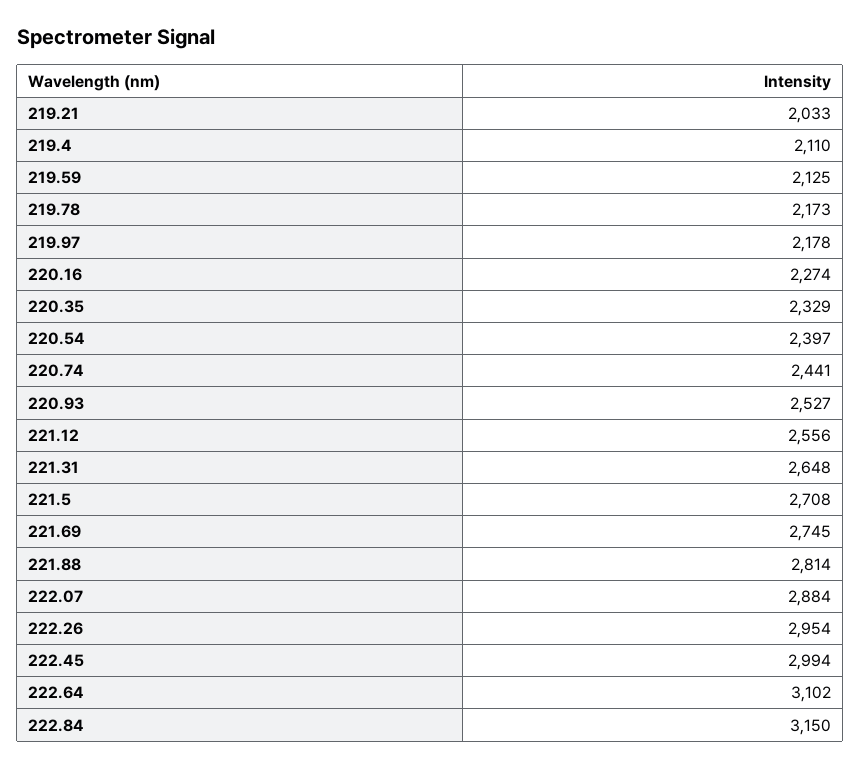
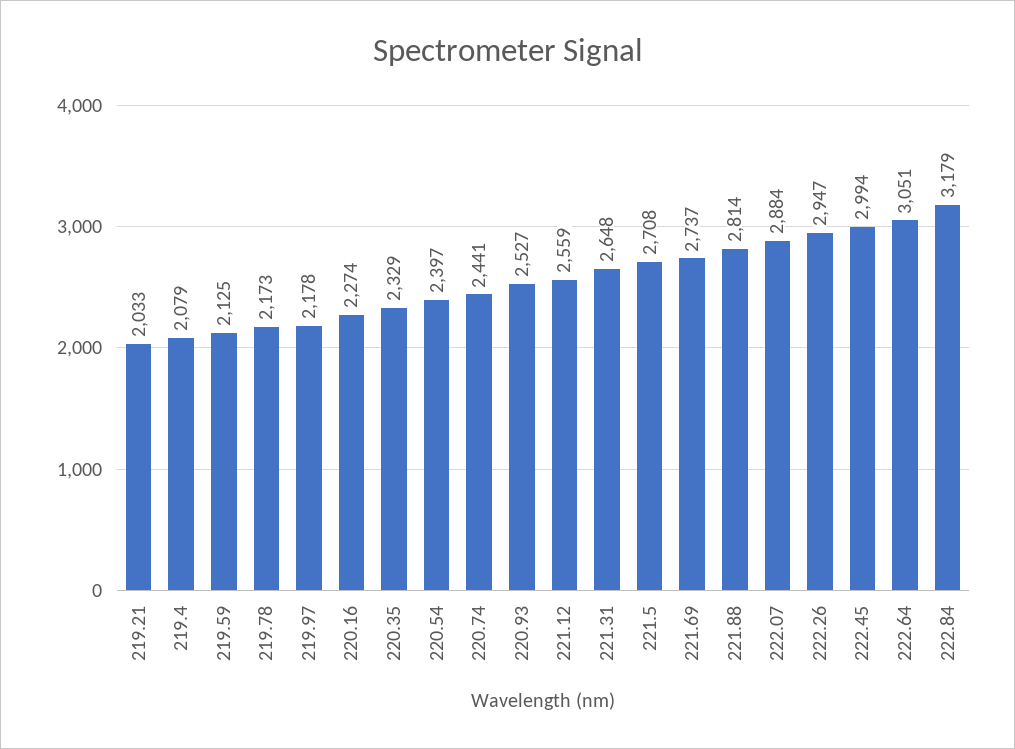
  {
    "219.21": 2033,
-   "219.4": 2110,
+   "219.4": 2079,
    "219.59": 2125,
    "219.78": 2173,
    "219.97": 2178,
    "220.16": 2274,
    "220.35": 2329,
    "220.54": 2397,
    "220.74": 2441,
    "220.93": 2527,
-   "221.12": 2556,
+   "221.12": 2559,
    "221.31": 2648,
    "221.5": 2708,
-   "221.69": 2745,
+   "221.69": 2737,
    "221.88": 2814,
    "222.07": 2884,
-   "222.26": 2954,
+   "222.26": 2947,
    "222.45": 2994,
-   "222.64": 3102,
+   "222.64": 3051,
-   "222.84": 3150
+   "222.84": 3179
  }

